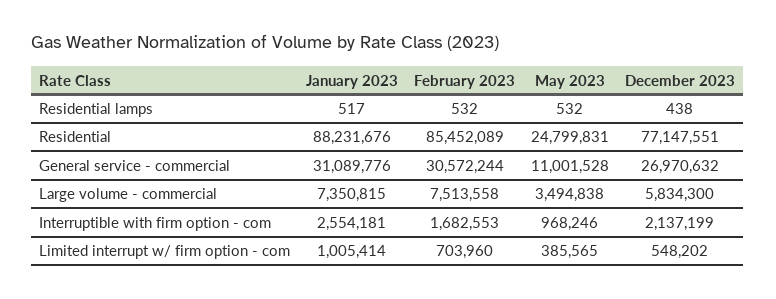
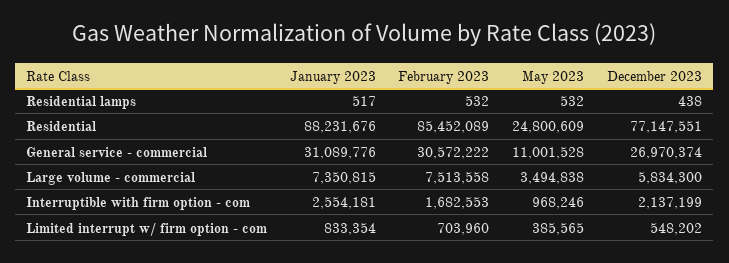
  {
    "January 2023": {
      "Residential lamps": 517,
      "Residential": 88231676,
      "General service - commercial": 31089776,
      "Large volume - commercial": 7350815,
      "Interruptible with firm option - com": 2554181,
-     "Limited interrupt w/ firm option - com": 1005414
+     "Limited interrupt w/ firm option - com": 833354
    },
    "February 2023": {
      "Residential lamps": 532,
      "Residential": 85452089,
-     "General service - commercial": 30572244,
+     "General service - commercial": 30572222,
      "Large volume - commercial": 7513558,
      "Interruptible with firm option - com": 1682553,
      "Limited interrupt w/ firm option - com": 703960
    },
    "May 2023": {
      "Residential lamps": 532,
-     "Residential": 24799831,
+     "Residential": 24800609,
      "General service - commercial": 11001528,
      "Large volume - commercial": 3494838,
      "Interruptible with firm option - com": 968246,
      "Limited interrupt w/ firm option - com": 385565
    },
    "December 2023": {
      "Residential lamps": 438,
      "Residential": 77147551,
-     "General service - commercial": 26970632,
+     "General service - commercial": 26970374,
      "Large volume - commercial": 5834300,
      "Interruptible with firm option - com": 2137199,
      "Limited interrupt w/ firm option - com": 548202
    }
  }

